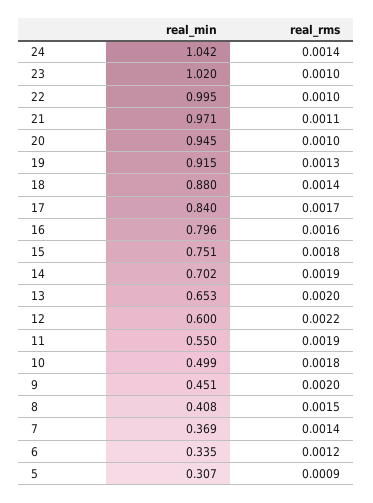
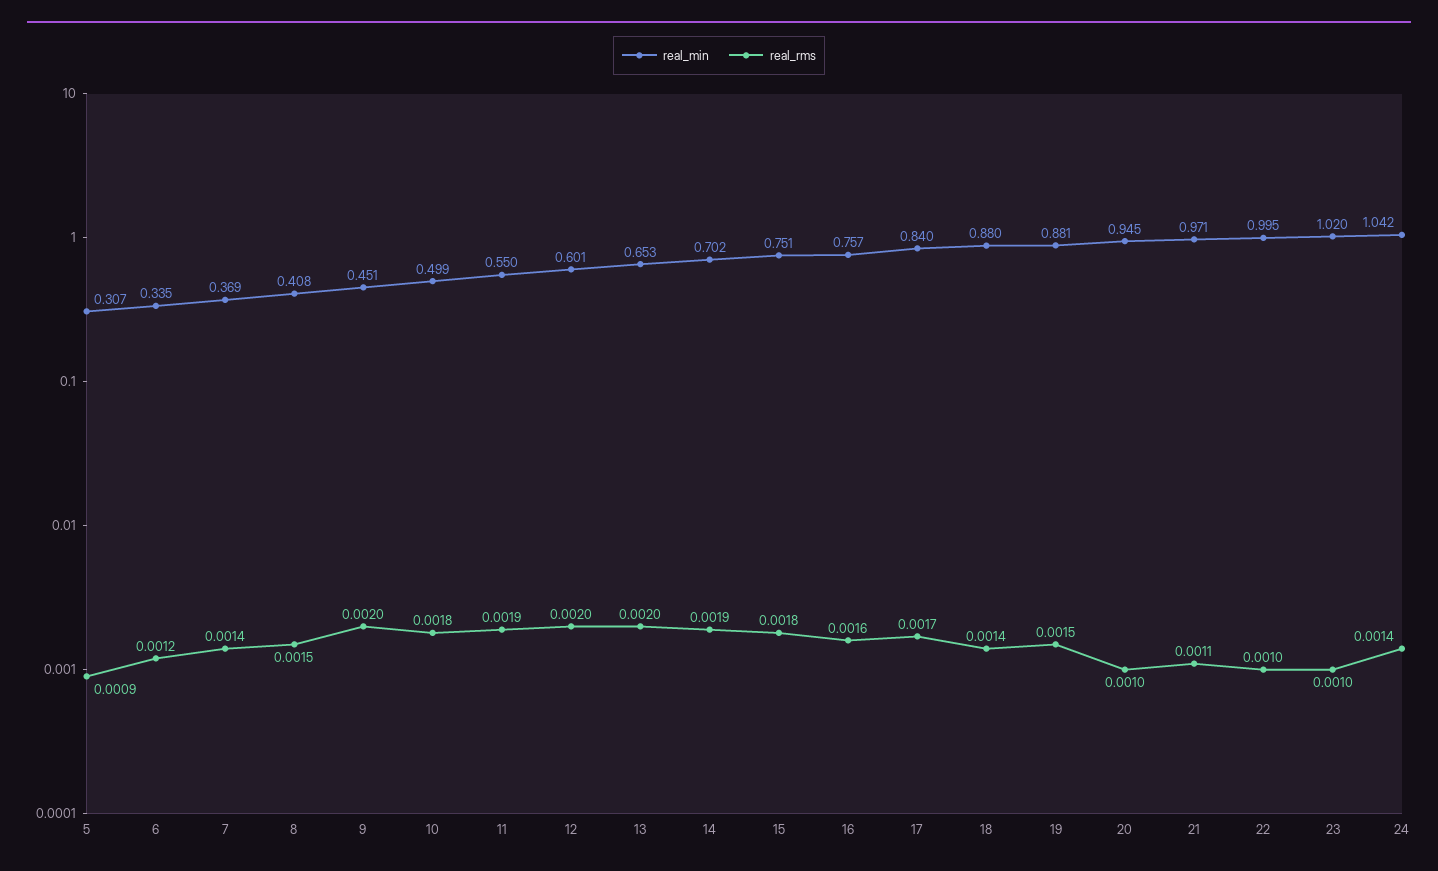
  {
    "real_min": {
      "24": 1.042,
      "23": 1.02,
      "22": 0.995,
      "21": 0.971,
      "20": 0.945,
-     "19": 0.915,
+     "19": 0.881,
      "18": 0.88,
      "17": 0.84,
-     "16": 0.796,
+     "16": 0.757,
      "15": 0.751,
      "14": 0.702,
      "13": 0.653,
-     "12": 0.6,
+     "12": 0.601,
      "11": 0.55,
      "10": 0.499,
      "9": 0.451,
      "8": 0.408,
      "7": 0.369,
      "6": 0.335,
      "5": 0.307
    },
    "real_rms": {
      "24": 0.0014,
      "23": 0.001,
      "22": 0.001,
      "21": 0.0011,
      "20": 0.001,
-     "19": 0.0013,
+     "19": 0.0015,
      "18": 0.0014,
      "17": 0.0017,
      "16": 0.0016,
      "15": 0.0018,
      "14": 0.0019,
      "13": 0.002,
-     "12": 0.0022,
+     "12": 0.002,
      "11": 0.0019,
      "10": 0.0018,
      "9": 0.002,
      "8": 0.0015,
      "7": 0.0014,
      "6": 0.0012,
      "5": 0.0009
    }
  }

